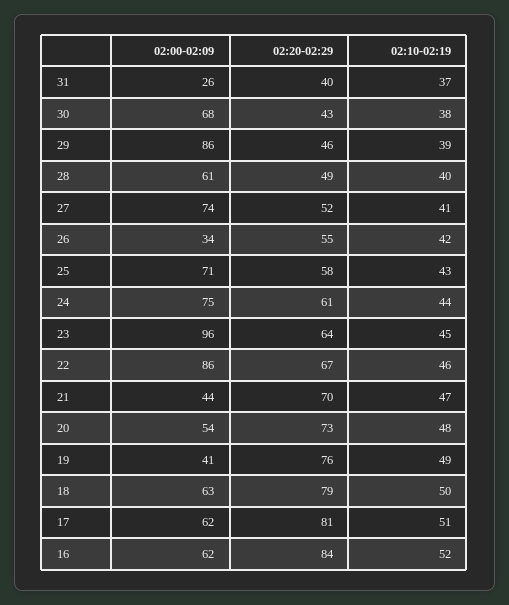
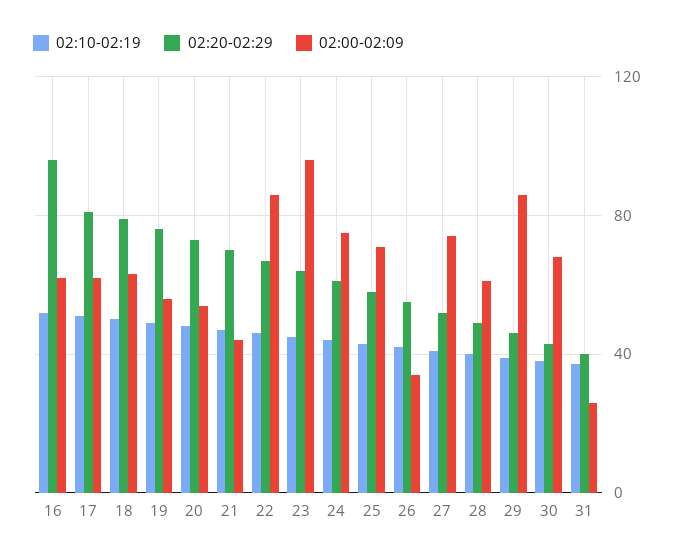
  {
    "02:00-02:09": {
      "31": 26,
      "30": 68,
      "29": 86,
      "28": 61,
      "27": 74,
      "26": 34,
      "25": 71,
      "24": 75,
      "23": 96,
      "22": 86,
      "21": 44,
      "20": 54,
-     "19": 41,
+     "19": 55,
      "18": 63,
      "17": 62,
      "16": 62
    },
    "02:20-02:29": {
      "31": 40,
      "30": 43,
      "29": 46,
      "28": 49,
      "27": 52,
      "26": 55,
      "25": 58,
      "24": 61,
      "23": 64,
      "22": 67,
      "21": 70,
      "20": 73,
      "19": 76,
      "18": 79,
      "17": 81,
-     "16": 84
+     "16": 95
    },
    "02:10-02:19": {
      "31": 37,
      "30": 38,
      "29": 39,
      "28": 40,
      "27": 41,
      "26": 42,
      "25": 43,
      "24": 44,
      "23": 45,
      "22": 46,
      "21": 47,
      "20": 48,
      "19": 49,
      "18": 50,
      "17": 51,
      "16": 52
    }
  }

